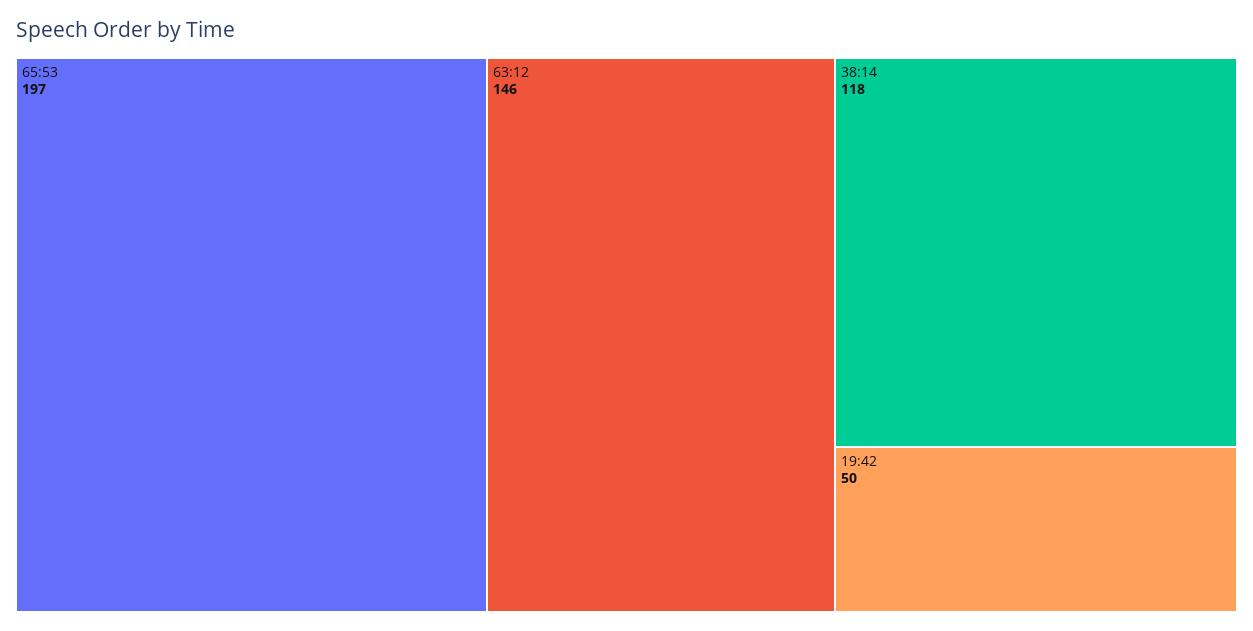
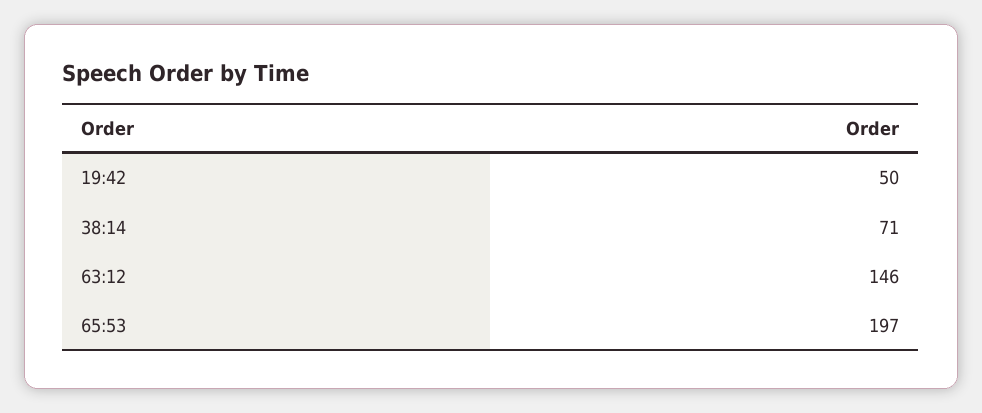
  {
    "65:53": 197,
    "63:12": 146,
-   "38:14": 118,
+   "38:14": 71,
    "19:42": 50
  }

